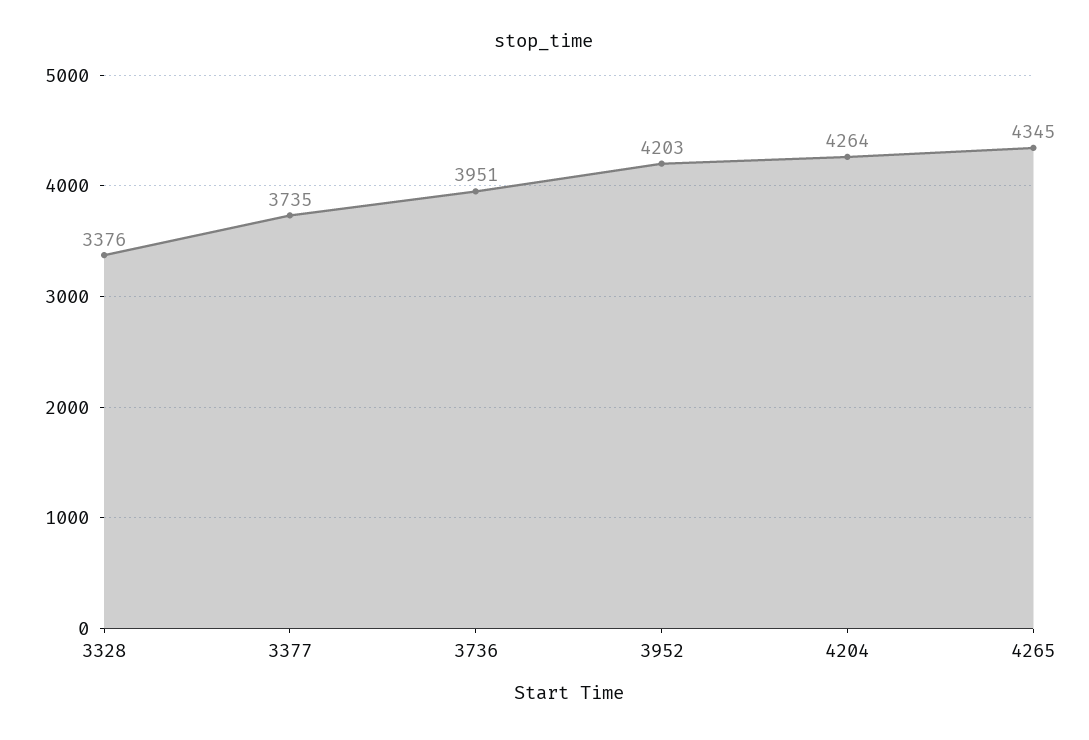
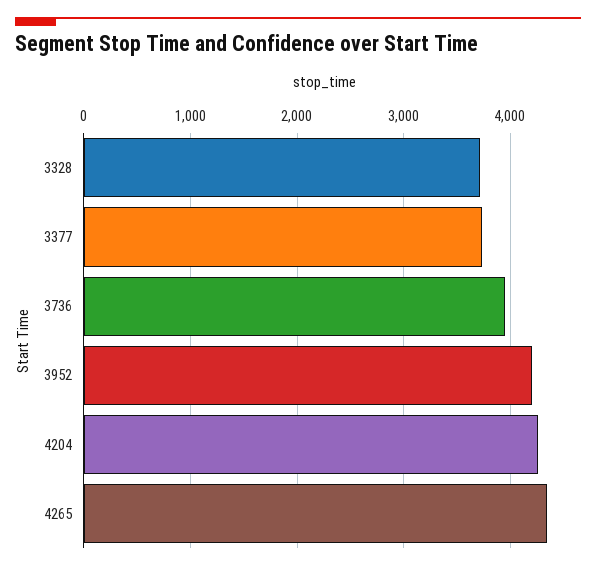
  {
-   "3328": 3376,
+   "3328": 3700,
    "3377": 3735,
    "3736": 3951,
    "3952": 4203,
    "4204": 4264,
    "4265": 4345
  }

